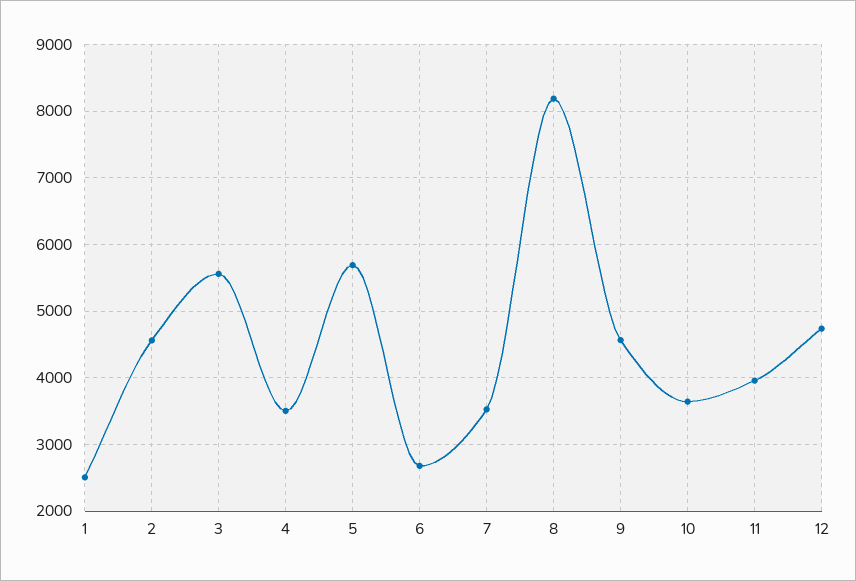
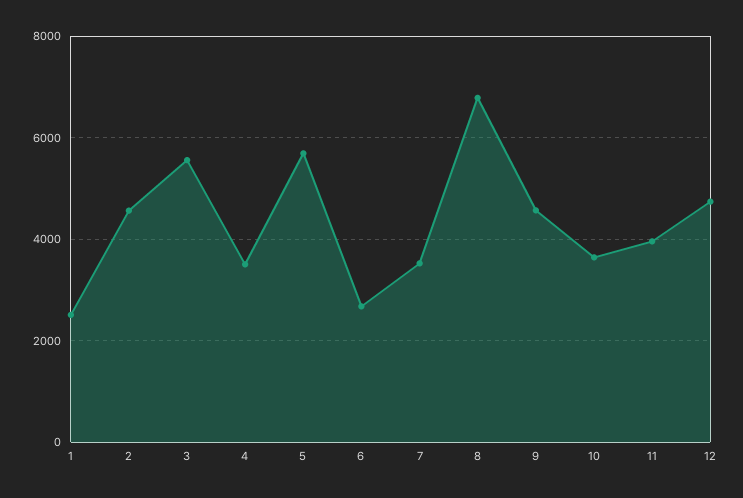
  {
    "1": 2500,
    "2": 4600,
    "3": 5600,
    "4": 3500,
    "5": 5700,
    "6": 2700,
    "7": 3500,
-   "8": 8200,
+   "8": 6800,
    "9": 4600,
    "10": 3600,
    "11": 4000,
    "12": 4700
  }

